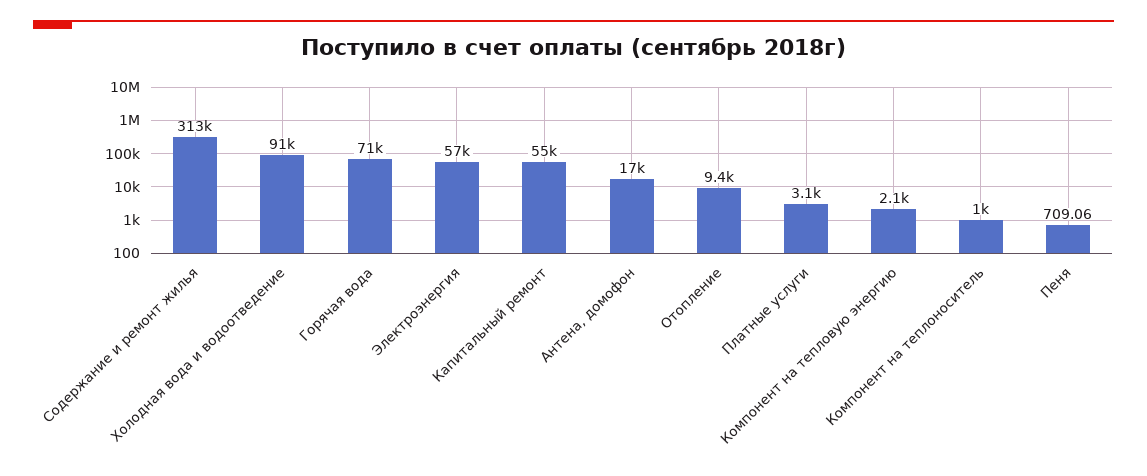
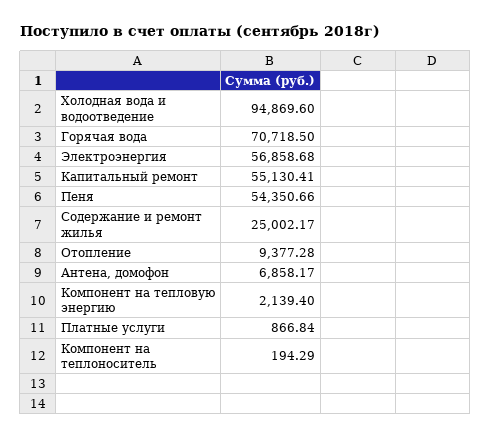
  {
-   "Содержание и ремонт жилья": 313000,
+   "Содержание и ремонт жилья": 25002.17,
-   "Холодная вода и водоотведение": 91000,
+   "Холодная вода и водоотведение": 94869.6,
    "Горячая вода": 70718.5,
    "Электроэнергия": 56858.68,
    "Капитальный ремонт": 55130.41,
-   "Антена, домофон": 17000,
+   "Антена, домофон": 6858.17,
    "Отопление": 9377.28,
-   "Платные услуги": 3100,
+   "Платные услуги": 866.84,
    "Компонент на тепловую энергию": 2139.4,
-   "Компонент на теплоноситель": 1000,
+   "Компонент на теплоноситель": 194.29,
-   "Пеня": 709.06
+   "Пеня": 54350.66
  }

